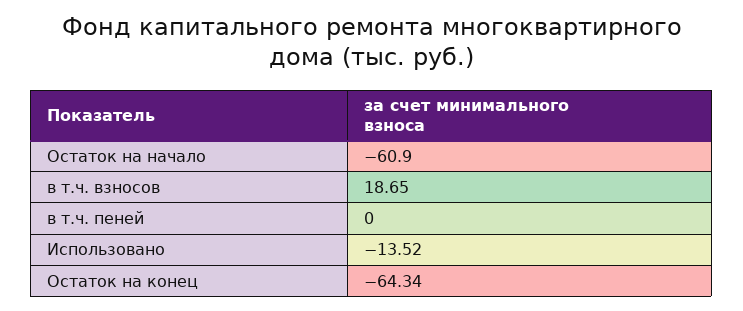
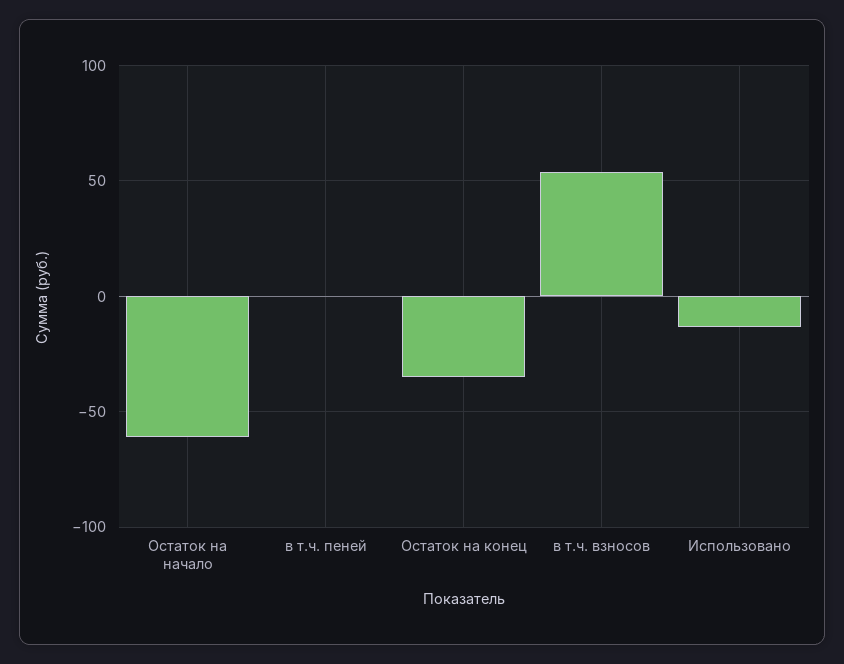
  {
    "Остаток на начало": -60.9,
-   "в т.ч. взносов": 18.65,
+   "в т.ч. взносов": 55,
    "в т.ч. пеней": 0,
    "Использовано": -13.52,
-   "Остаток на конец": -64.34
+   "Остаток на конец": -35
  }

